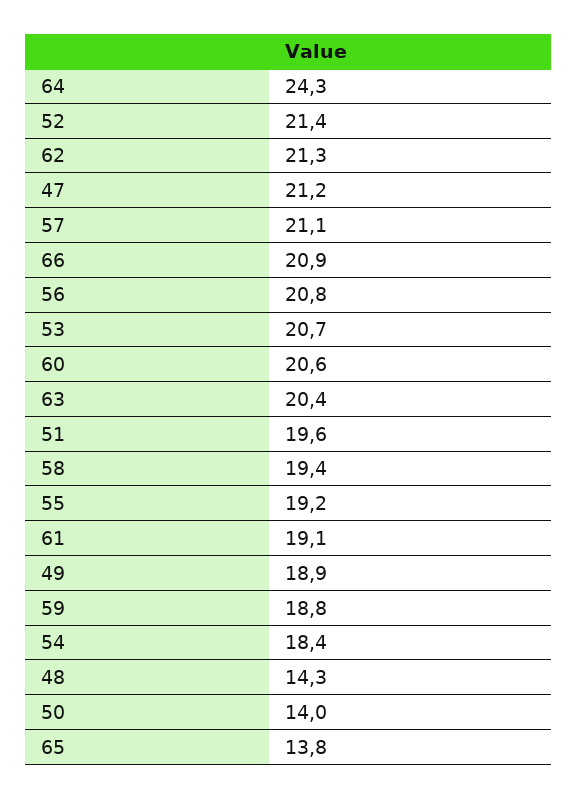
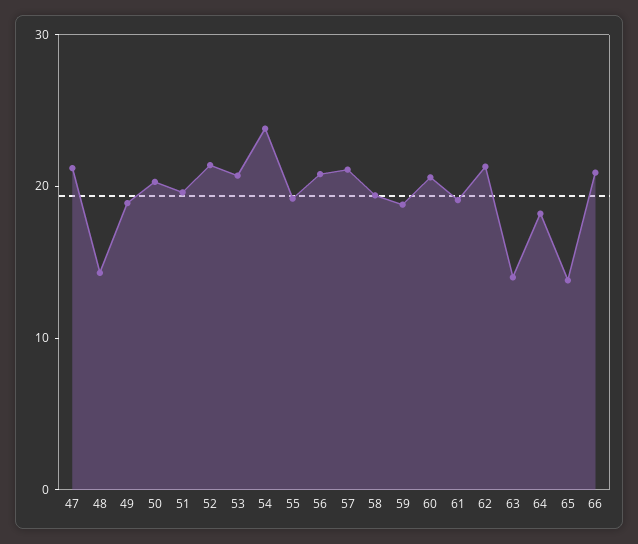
  {
-   "64": 24.3,
+   "64": 18,
    "52": 21.4,
    "62": 21.3,
    "47": 21.2,
    "57": 21.1,
    "66": 20.9,
    "56": 20.8,
    "53": 20.7,
    "60": 20.6,
-   "63": 20.4,
+   "63": 14,
    "51": 19.6,
    "58": 19.4,
    "55": 19.2,
    "61": 19.1,
    "49": 18.9,
    "59": 18.8,
-   "54": 18.4,
+   "54": 24,
    "48": 14.3,
-   "50": 14,
+   "50": 20,
    "65": 13.8
  }

